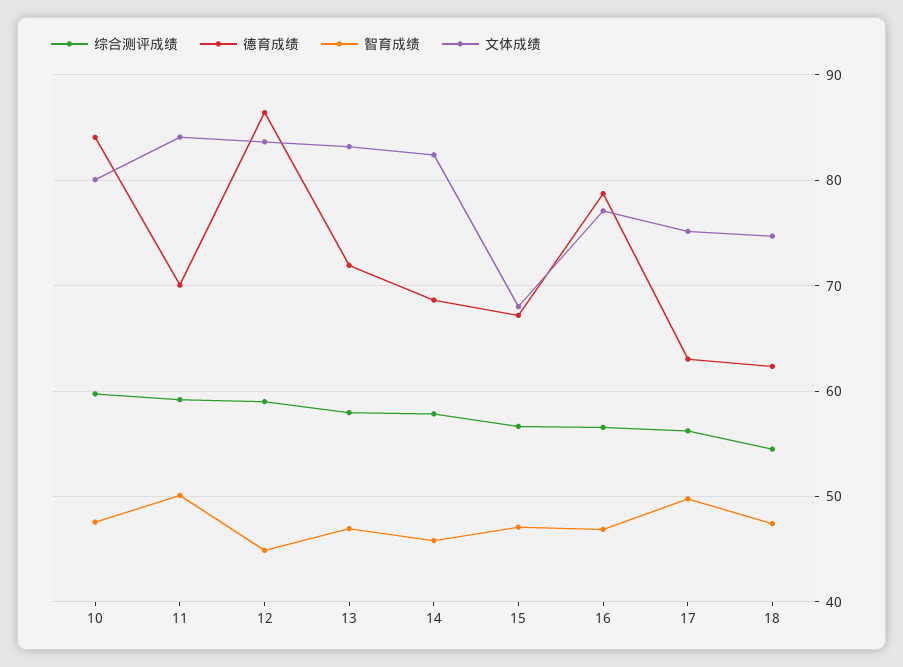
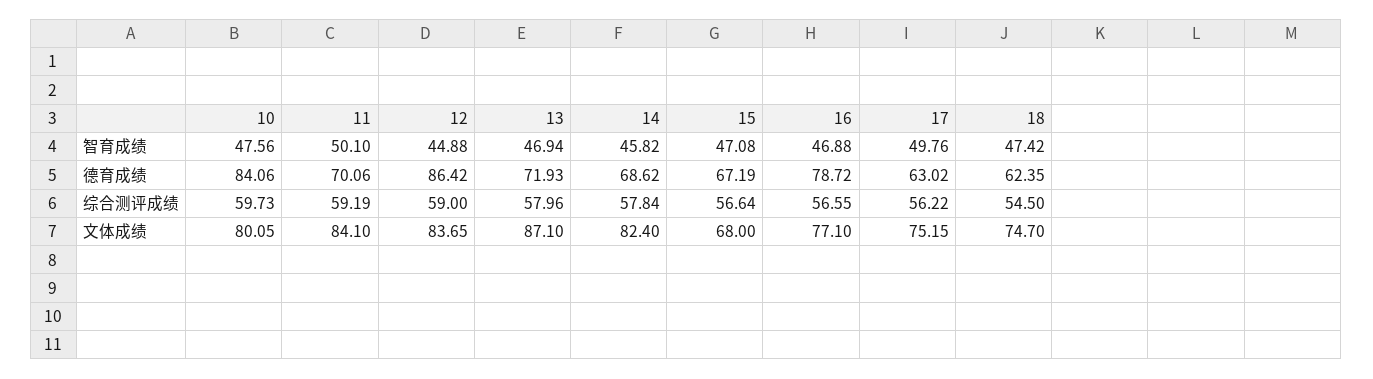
  {
    "综合测评成绩": {
      "10": 59.73,
      "11": 59.19,
      "12": 59,
      "13": 57.96,
      "14": 57.84,
      "15": 56.64,
      "16": 56.55,
      "17": 56.22,
      "18": 54.5
    },
    "德育成绩": {
      "10": 84.06,
      "11": 70.06,
      "12": 86.42,
      "13": 71.93,
      "14": 68.62,
      "15": 67.19,
      "16": 78.72,
      "17": 63.02,
      "18": 62.35
    },
    "智育成绩": {
      "10": 47.56,
      "11": 50.1,
      "12": 44.88,
      "13": 46.94,
      "14": 45.82,
      "15": 47.08,
      "16": 46.88,
      "17": 49.76,
      "18": 47.42
    },
    "文体成绩": {
      "10": 80.05,
      "11": 84.1,
      "12": 83.65,
-     "13": 83,
+     "13": 87.1,
      "14": 82.4,
      "15": 68,
      "16": 77.1,
      "17": 75.15,
      "18": 74.7
    }
  }

